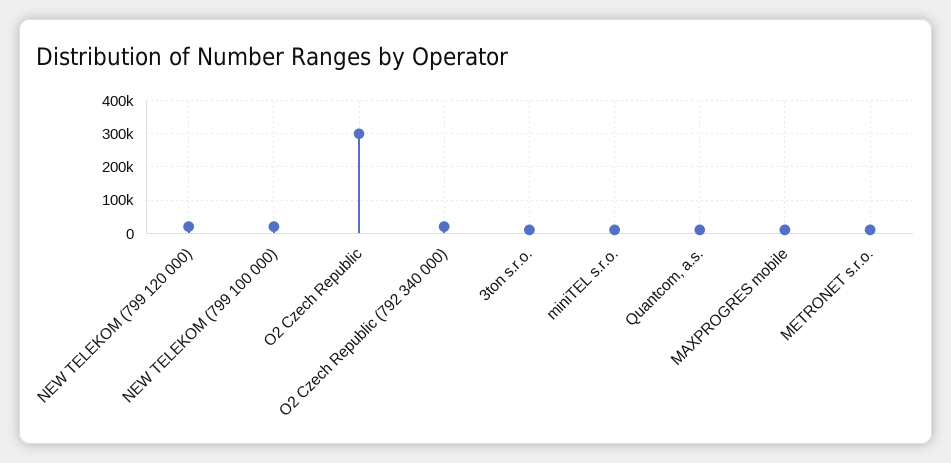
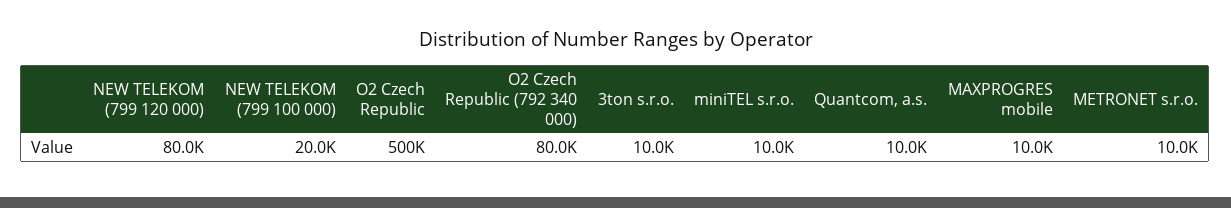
  {
-   "NEW TELEKOM (799 120 000)": 20000,
+   "NEW TELEKOM (799 120 000)": 80000,
    "NEW TELEKOM (799 100 000)": 20000,
-   "O2 Czech Republic": 300000,
+   "O2 Czech Republic": 500000,
-   "O2 Czech Republic (792 340 000)": 20000,
+   "O2 Czech Republic (792 340 000)": 80000,
    "3ton s.r.o.": 10000,
    "miniTEL s.r.o.": 10000,
    "Quantcom, a.s.": 10000,
    "MAXPROGRES mobile": 10000,
    "METRONET s.r.o.": 10000
  }

